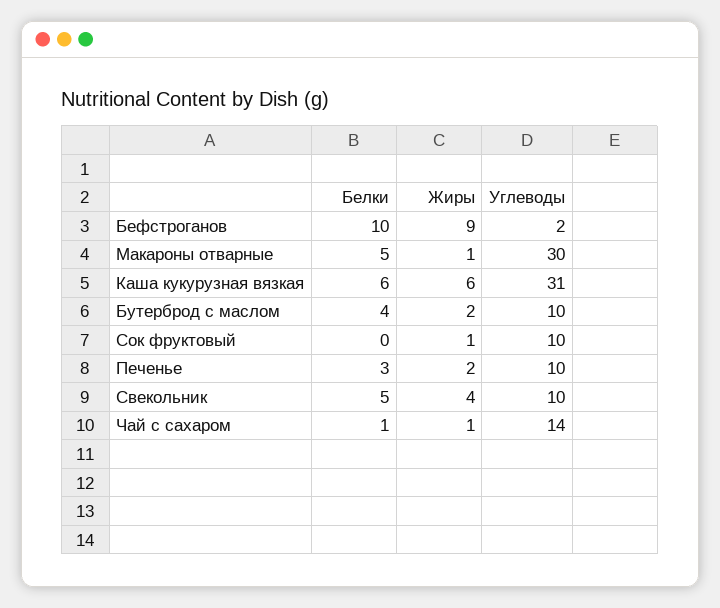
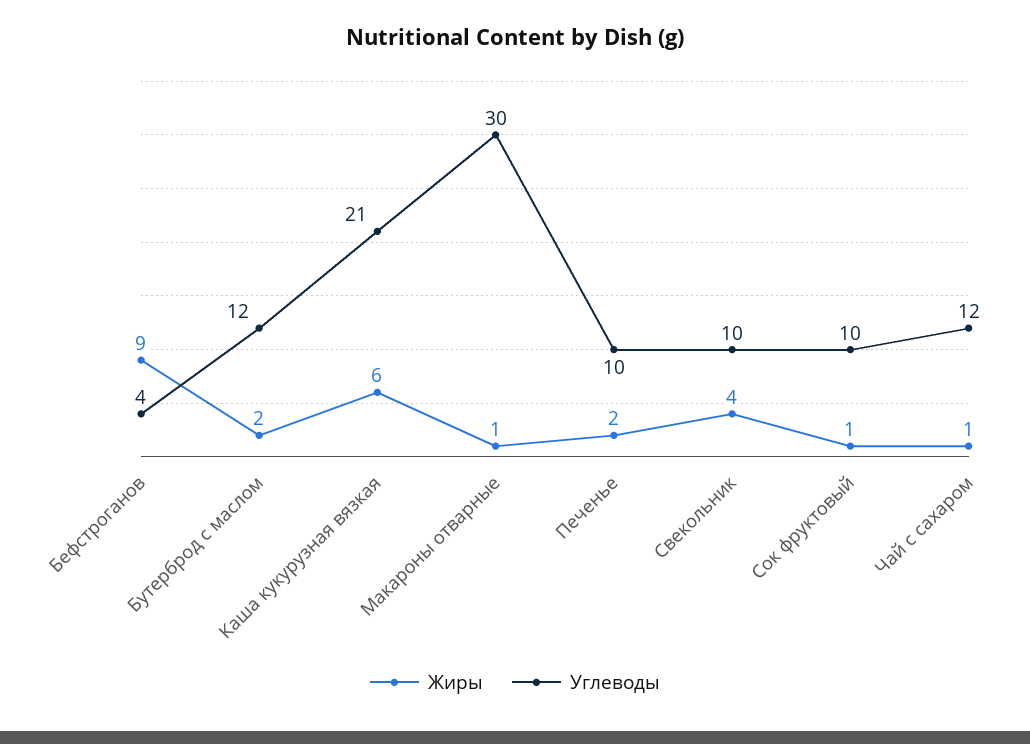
  {
-   "Белки": {
-     "Бефстроганов": 10,
-     "Макароны отварные": 5,
-     "Каша кукурузная вязкая": 6,
-     "Бутерброд с маслом": 4,
-     "Сок фруктовый": 0,
-     "Печенье": 3,
-     "Свекольник": 5,
-     "Чай с сахаром": 1
-   },
    "Жиры": {
      "Бефстроганов": 9,
      "Макароны отварные": 1,
      "Каша кукурузная вязкая": 6,
      "Бутерброд с маслом": 2,
      "Сок фруктовый": 1,
      "Печенье": 2,
      "Свекольник": 4,
      "Чай с сахаром": 1
    },
    "Углеводы": {
-     "Бефстроганов": 2,
+     "Бефстроганов": 4,
      "Макароны отварные": 30,
-     "Каша кукурузная вязкая": 31,
+     "Каша кукурузная вязкая": 21,
-     "Бутерброд с маслом": 10,
+     "Бутерброд с маслом": 12,
      "Сок фруктовый": 10,
      "Печенье": 10,
      "Свекольник": 10,
-     "Чай с сахаром": 14
+     "Чай с сахаром": 12
    }
  }

